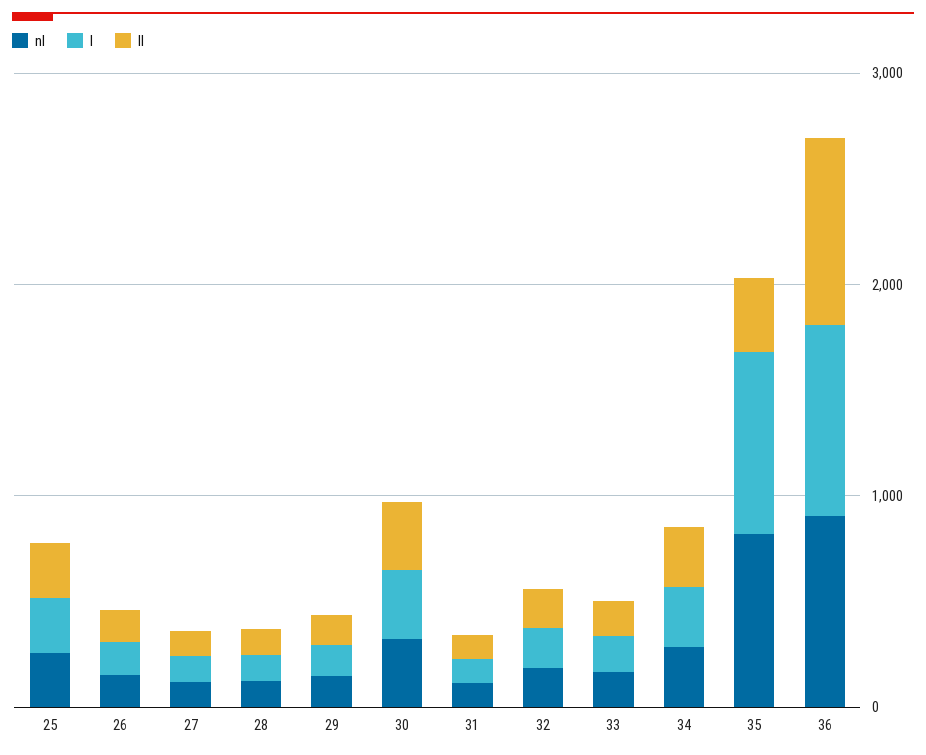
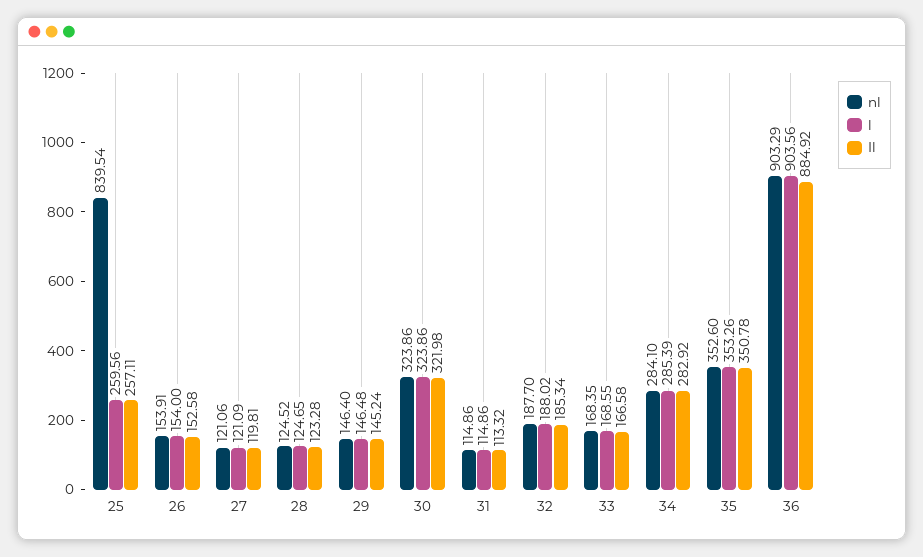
  {
    "nl": {
-     "25": 200,
+     "25": 839.54,
      "26": 153.91,
      "27": 121.06,
      "28": 124.52,
      "29": 146.4,
      "30": 323.86,
      "31": 114.86,
      "32": 187.7,
      "33": 168.35,
      "34": 284.1,
-     "35": 800,
+     "35": 352.6,
      "36": 903.29
    },
    "l": {
      "25": 259.56,
      "26": 154,
      "27": 121.09,
      "28": 124.65,
      "29": 146.48,
      "30": 323.86,
      "31": 114.86,
      "32": 188.02,
      "33": 168.55,
      "34": 285.39,
-     "35": 800,
+     "35": 353.26,
      "36": 903.56
    },
    "Il": {
      "25": 257.11,
      "26": 152.58,
      "27": 119.81,
      "28": 123.28,
      "29": 145.24,
      "30": 321.98,
      "31": 113.32,
      "32": 185.34,
      "33": 166.58,
      "34": 282.92,
      "35": 350.78,
      "36": 884.92
    }
  }

